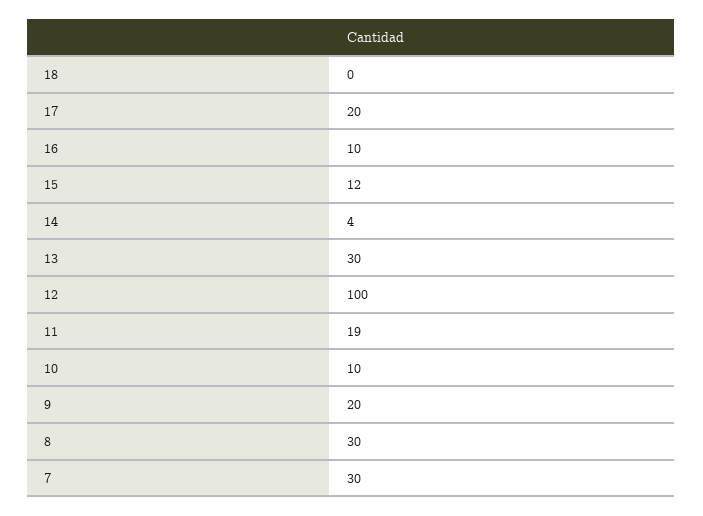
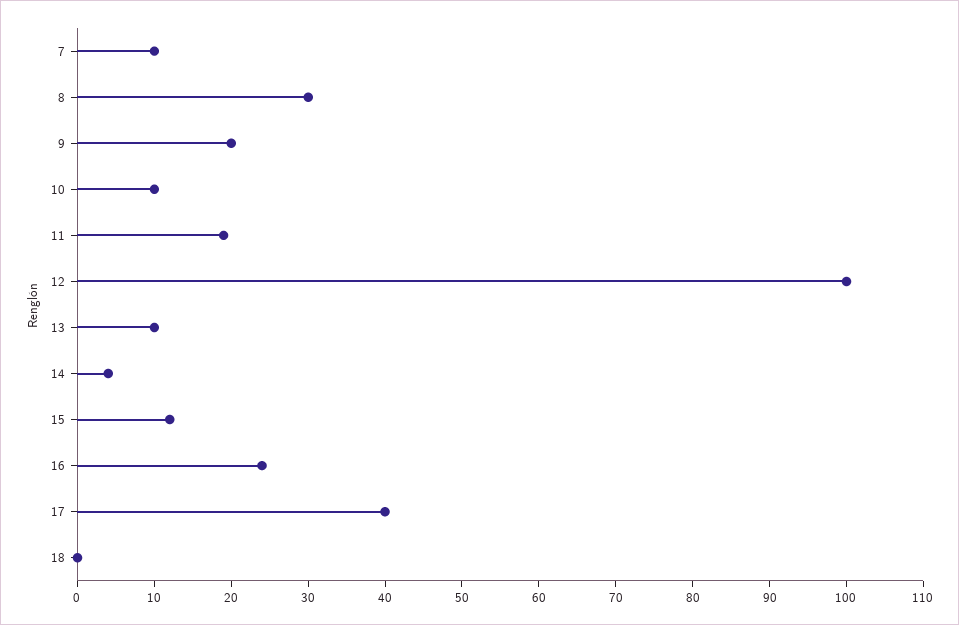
  {
    "18": 0,
-   "17": 20,
+   "17": 40,
-   "16": 10,
+   "16": 25,
    "15": 12,
    "14": 4,
-   "13": 30,
+   "13": 10,
    "12": 100,
    "11": 19,
    "10": 10,
    "9": 20,
    "8": 30,
-   "7": 30
+   "7": 10
  }

